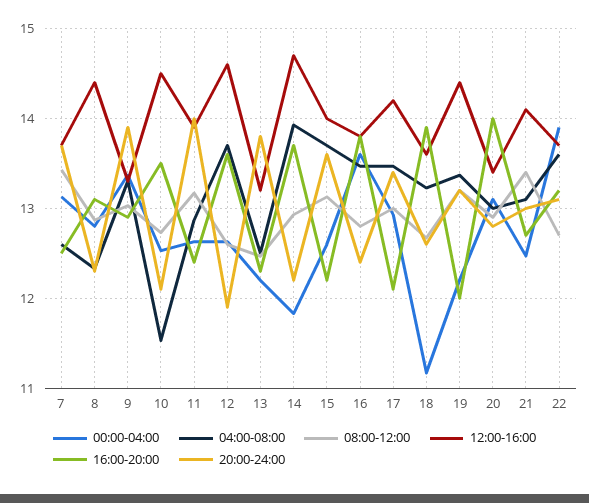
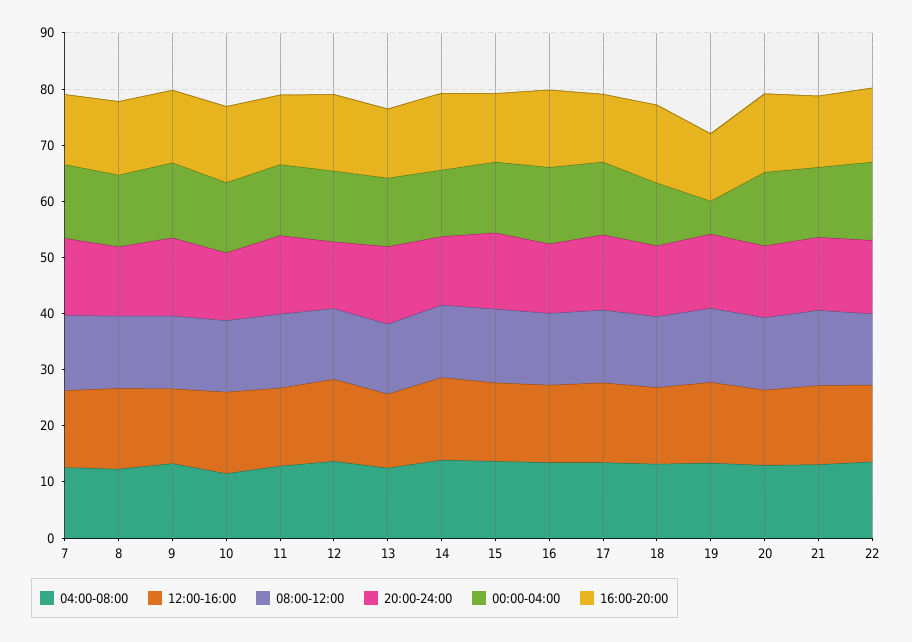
  {
    "00:00-04:00": {
      "7": 13.1,
      "8": 12.8,
      "9": 13.4,
      "10": 12.5,
      "11": 12.6,
      "12": 12.6,
      "13": 12.2,
      "14": 11.8,
      "15": 12.6,
      "16": 13.6,
      "17": 12.9,
      "18": 11.2,
-     "19": 12.2,
+     "19": 6,
      "20": 13.1,
      "21": 12.5,
      "22": 13.9
    },
    "04:00-08:00": {
      "7": 12.6,
      "8": 12.3,
      "9": 13.3,
      "10": 11.5,
      "11": 12.9,
      "12": 13.7,
      "13": 12.5,
      "14": 13.9,
      "15": 13.7,
      "16": 13.5,
      "17": 13.5,
      "18": 13.2,
      "19": 13.4,
      "20": 13,
      "21": 13.1,
      "22": 13.6
    },
    "08:00-12:00": {
      "7": 13.4,
      "8": 12.9,
      "9": 13,
      "10": 12.7,
      "11": 13.2,
      "12": 12.6,
      "13": 12.5,
      "14": 12.9,
      "15": 13.1,
      "16": 12.8,
      "17": 13,
      "18": 12.7,
      "19": 13.2,
      "20": 12.9,
      "21": 13.4,
      "22": 12.7
    },
    "12:00-16:00": {
      "7": 13.7,
      "8": 14.4,
      "9": 13.3,
      "10": 14.5,
      "11": 13.9,
      "12": 14.6,
      "13": 13.2,
      "14": 14.7,
      "15": 14,
      "16": 13.8,
      "17": 14.2,
      "18": 13.6,
      "19": 14.4,
      "20": 13.4,
      "21": 14.1,
      "22": 13.7
    },
    "16:00-20:00": {
      "7": 12.5,
      "8": 13.1,
      "9": 12.9,
      "10": 13.5,
      "11": 12.4,
      "12": 13.6,
      "13": 12.3,
      "14": 13.7,
      "15": 12.2,
      "16": 13.8,
      "17": 12.1,
      "18": 13.9,
      "19": 12,
      "20": 14,
      "21": 12.7,
      "22": 13.2
    },
    "20:00-24:00": {
      "7": 13.7,
      "8": 12.3,
      "9": 13.9,
      "10": 12.1,
      "11": 14,
      "12": 11.9,
      "13": 13.8,
      "14": 12.2,
      "15": 13.6,
      "16": 12.4,
      "17": 13.4,
      "18": 12.6,
      "19": 13.2,
      "20": 12.8,
      "21": 13,
      "22": 13.1
    }
  }

